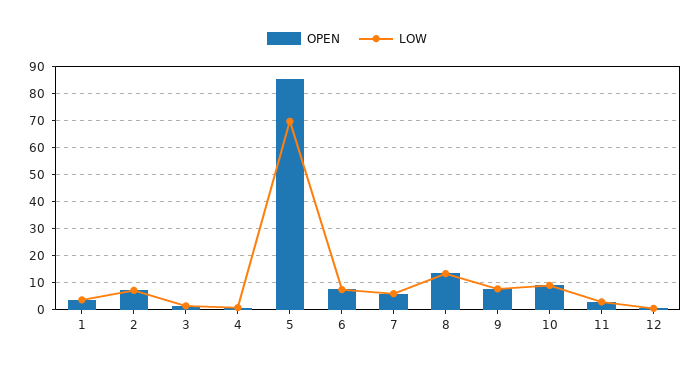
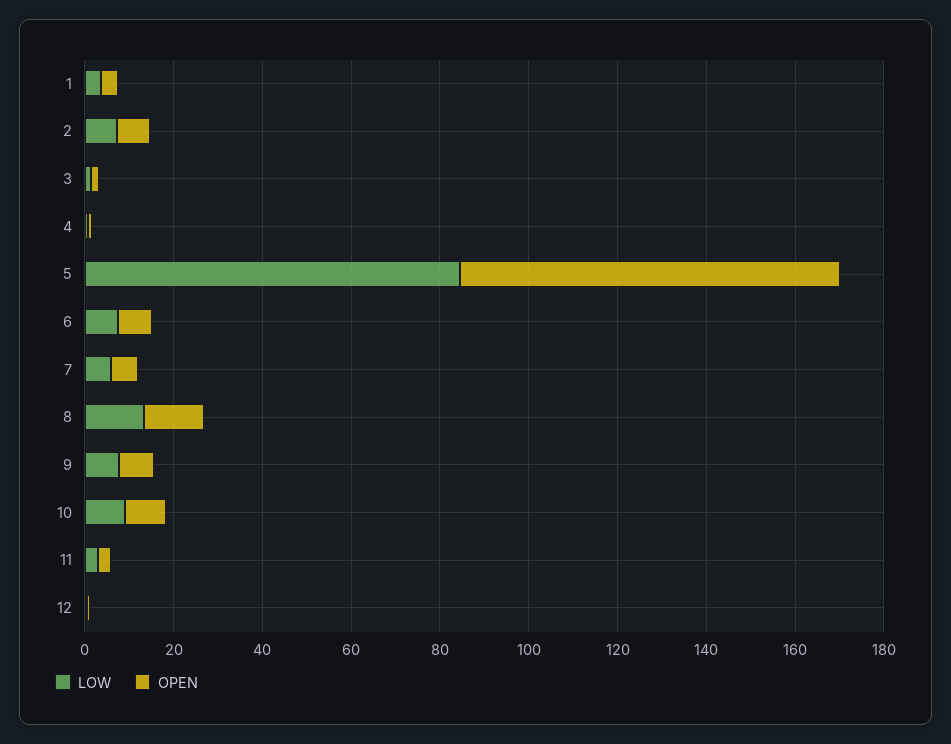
  {
    "OPEN": {
      "1": 2.5,
      "2": 7.5,
      "3": 2.5,
      "4": 0,
      "5": 85,
      "6": 7.5,
      "7": 5,
      "8": 12.5,
      "9": 7.5,
      "10": 10,
      "11": 2.5,
      "12": 0
    },
    "LOW": {
      "1": 2.5,
      "2": 7.5,
      "3": 2.5,
      "4": 0,
-     "5": 70,
+     "5": 85,
      "6": 7.5,
      "7": 5,
      "8": 12.5,
      "9": 7.5,
      "10": 10,
      "11": 2.5,
      "12": 0
    }
  }

